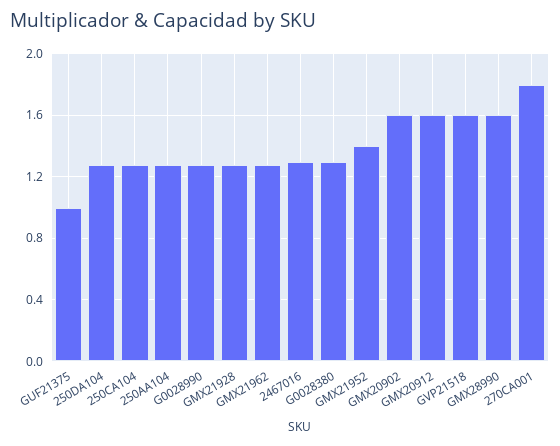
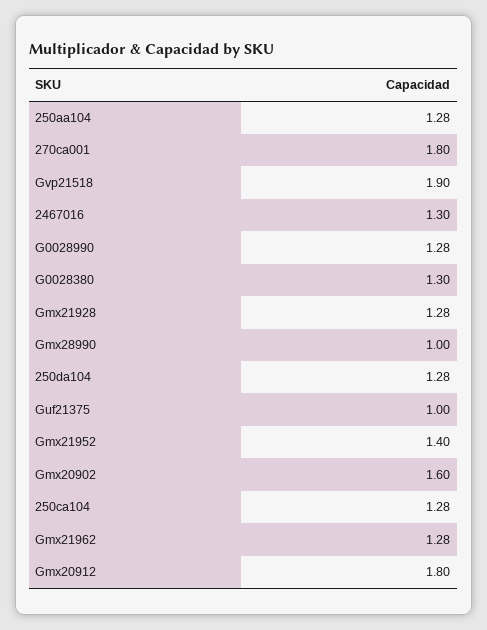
  {
    "GUF21375": 1,
    "250DA104": 1.28,
    "250CA104": 1.28,
    "250AA104": 1.28,
    "G0028990": 1.28,
    "GMX21928": 1.28,
    "GMX21962": 1.28,
    "2467016": 1.3,
    "G0028380": 1.3,
    "GMX21952": 1.4,
    "GMX20902": 1.6,
-   "GMX20912": 1.6,
+   "GMX20912": 1.8,
-   "GVP21518": 1.6,
+   "GVP21518": 1.9,
-   "GMX28990": 1.6,
+   "GMX28990": 1,
    "270CA001": 1.8
  }

